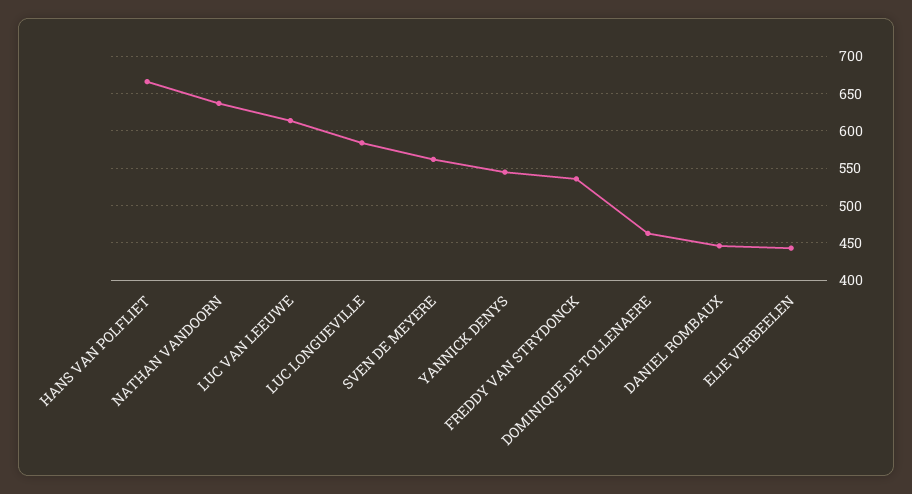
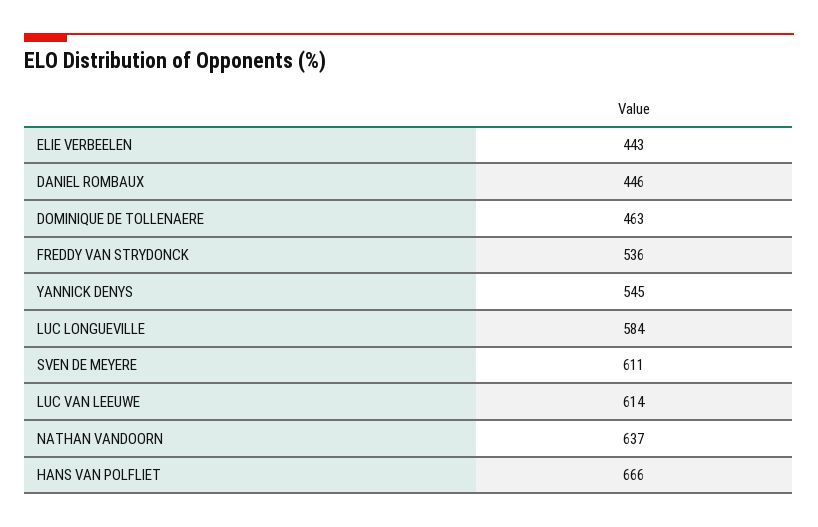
  {
    "HANS VAN POLFLIET": 666,
    "NATHAN VANDOORN": 637,
    "LUC VAN LEEUWE": 614,
    "LUC LONGUEVILLE": 584,
-   "SVEN DE MEYERE": 560,
+   "SVEN DE MEYERE": 611,
    "YANNICK DENYS": 545,
    "FREDDY VAN STRYDONCK": 536,
    "DOMINIQUE DE TOLLENAERE": 463,
    "DANIEL ROMBAUX": 446,
    "ELIE VERBEELEN": 443
  }

